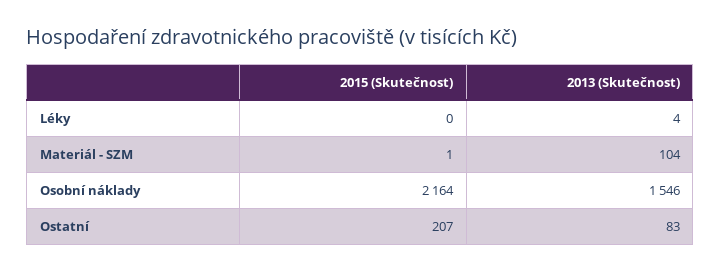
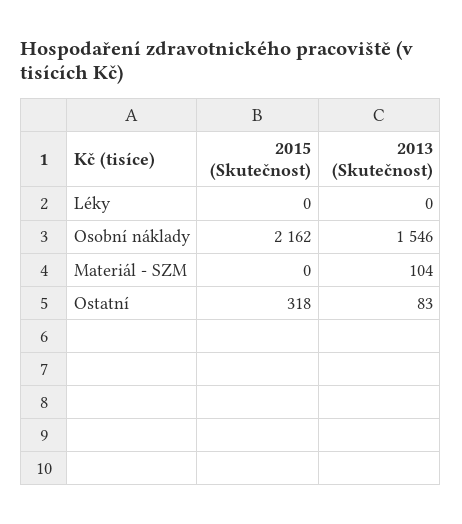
  {
    "2015 (Skutečnost)": {
      "Léky": 0,
-     "Materiál - SZM": 1,
+     "Materiál - SZM": 0,
-     "Osobní náklady": 2164,
+     "Osobní náklady": 2162,
-     "Ostatní": 207
+     "Ostatní": 318
    },
    "2013 (Skutečnost)": {
-     "Léky": 4,
+     "Léky": 0,
      "Materiál - SZM": 104,
      "Osobní náklady": 1546,
      "Ostatní": 83
    }
  }

